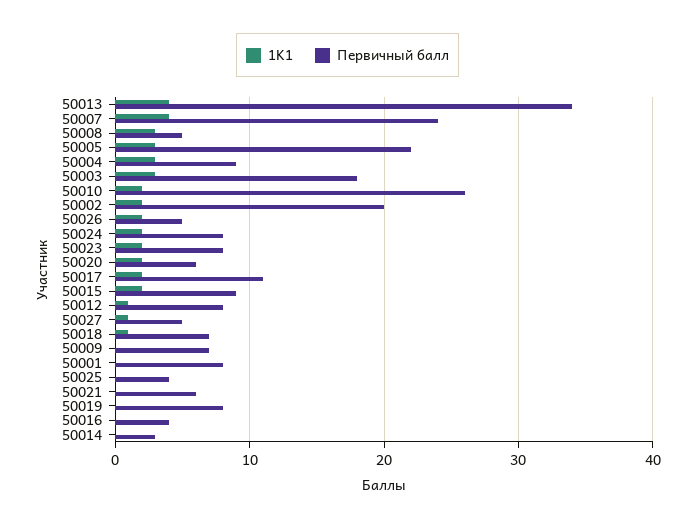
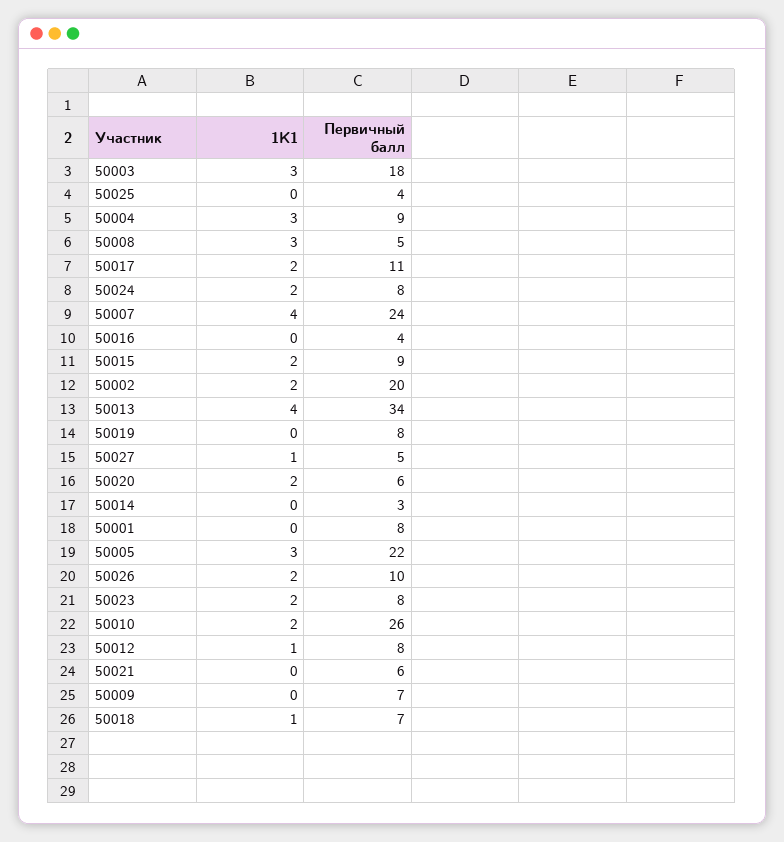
  {
    "1K1": {
      "50013": 4,
      "50007": 4,
      "50008": 3,
      "50005": 3,
      "50004": 3,
      "50003": 3,
      "50010": 2,
      "50002": 2,
      "50026": 2,
      "50024": 2,
      "50023": 2,
      "50020": 2,
      "50017": 2,
      "50015": 2,
      "50012": 1,
      "50027": 1,
      "50018": 1,
      "50009": 0,
      "50001": 0,
      "50025": 0,
      "50021": 0,
      "50019": 0,
      "50016": 0,
      "50014": 0
    },
    "Первичный балл": {
      "50013": 34,
      "50007": 24,
      "50008": 5,
      "50005": 22,
      "50004": 9,
      "50003": 18,
      "50010": 26,
      "50002": 20,
-     "50026": 5,
+     "50026": 10,
      "50024": 8,
      "50023": 8,
      "50020": 6,
      "50017": 11,
      "50015": 9,
      "50012": 8,
      "50027": 5,
      "50018": 7,
      "50009": 7,
      "50001": 8,
      "50025": 4,
      "50021": 6,
      "50019": 8,
      "50016": 4,
      "50014": 3
    }
  }

